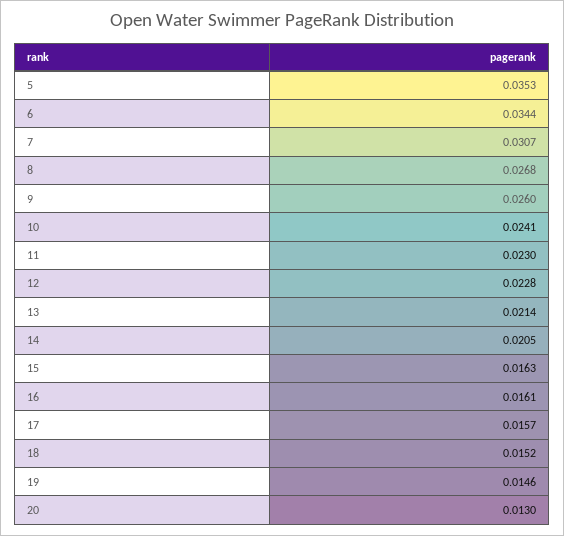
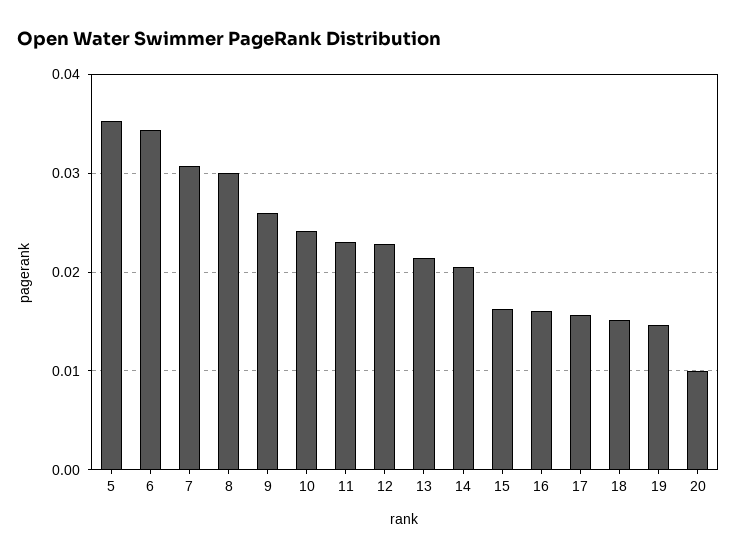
  {
    "5": 0.0353,
    "6": 0.0344,
    "7": 0.0307,
-   "8": 0.0268,
+   "8": 0.03,
    "9": 0.026,
    "10": 0.0241,
    "11": 0.023,
    "12": 0.0228,
    "13": 0.0214,
    "14": 0.0205,
    "15": 0.0163,
    "16": 0.0161,
    "17": 0.0157,
    "18": 0.0152,
    "19": 0.0146,
-   "20": 0.013
+   "20": 0.01
  }

